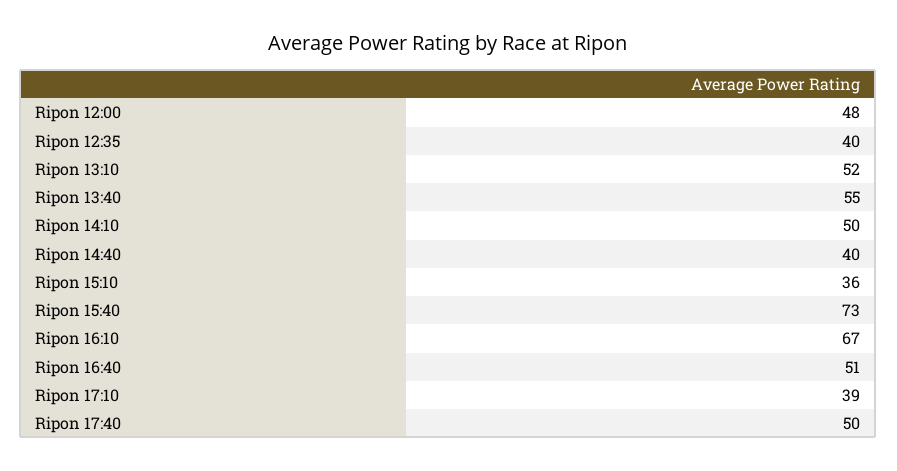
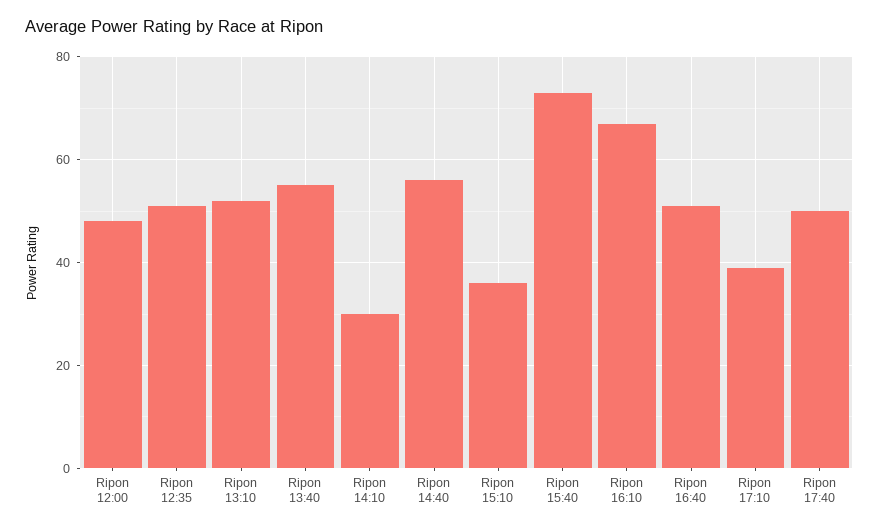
  {
    "Ripon 12:00": 48,
-   "Ripon 12:35": 40,
+   "Ripon 12:35": 50,
    "Ripon 13:10": 52,
    "Ripon 13:40": 55,
-   "Ripon 14:10": 50,
+   "Ripon 14:10": 30,
-   "Ripon 14:40": 40,
+   "Ripon 14:40": 55,
    "Ripon 15:10": 36,
    "Ripon 15:40": 73,
    "Ripon 16:10": 67,
    "Ripon 16:40": 51,
    "Ripon 17:10": 39,
    "Ripon 17:40": 50
  }

